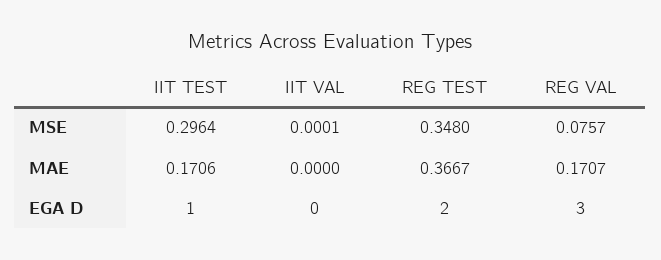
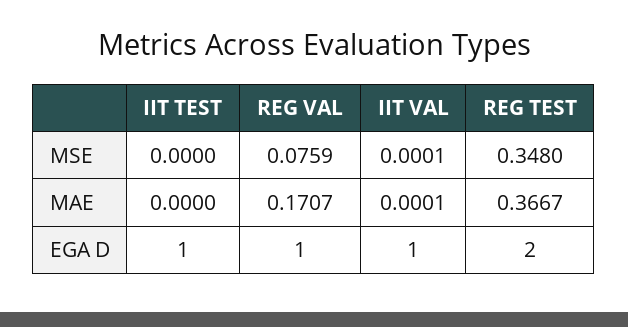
  {
    "IIT TEST": {
-     "MSE": 0.2964,
+     "MSE": 0,
-     "MAE": 0.1706,
+     "MAE": 0,
      "EGA D": 1
    },
    "IIT VAL": {
      "MSE": 0.0001,
-     "MAE": 0,
+     "MAE": 0.0001,
-     "EGA D": 0
+     "EGA D": 1
    },
    "REG TEST": {
      "MSE": 0.348,
      "MAE": 0.3667,
      "EGA D": 2
    },
    "REG VAL": {
-     "MSE": 0.0757,
+     "MSE": 0.0759,
      "MAE": 0.1707,
-     "EGA D": 3
+     "EGA D": 1
    }
  }

